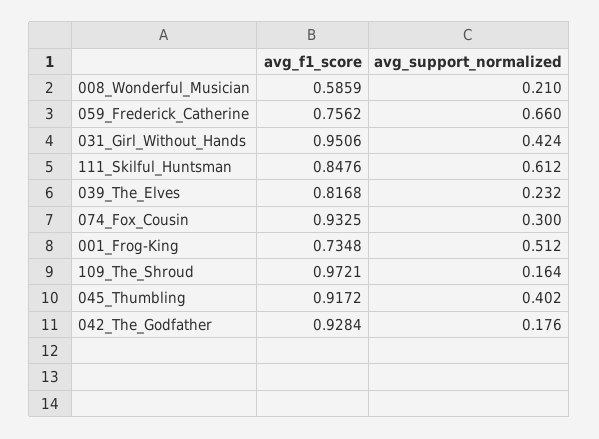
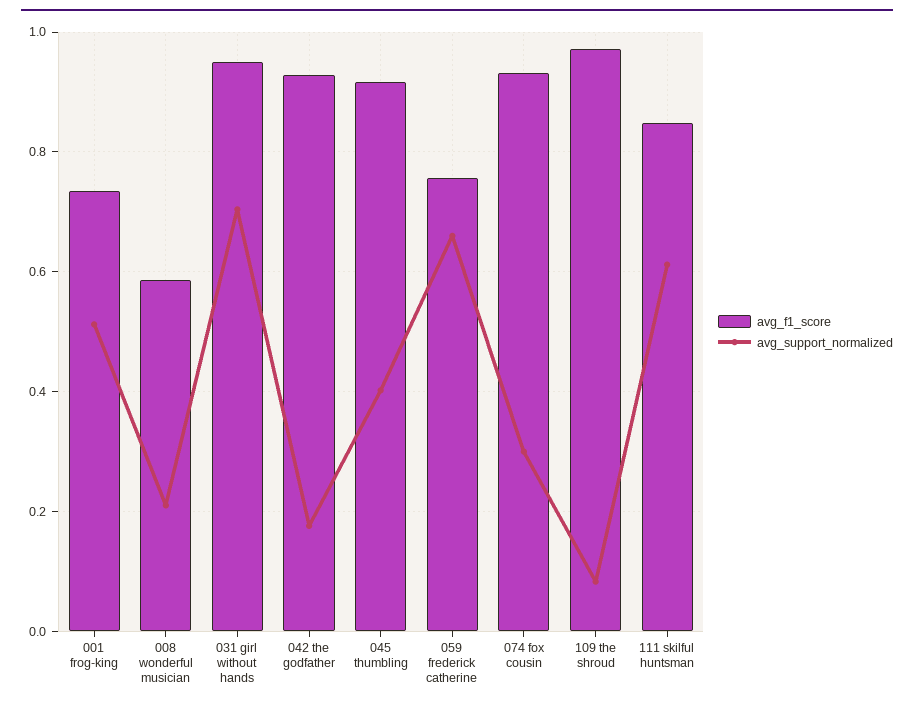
  {
    "avg_f1_score": {
      "008_Wonderful_Musician": 0.5859,
      "059_Frederick_Catherine": 0.7562,
      "031_Girl_Without_Hands": 0.9506,
      "111_Skilful_Huntsman": 0.8476,
-     "039_The_Elves": 0.8168,
      "074_Fox_Cousin": 0.9325,
      "001_Frog-King": 0.7348,
      "109_The_Shroud": 0.9721,
      "045_Thumbling": 0.9172,
      "042_The_Godfather": 0.9284
    },
    "avg_support_normalized": {
      "008_Wonderful_Musician": 0.21,
      "059_Frederick_Catherine": 0.66,
-     "031_Girl_Without_Hands": 0.424,
+     "031_Girl_Without_Hands": 0.7,
      "111_Skilful_Huntsman": 0.612,
-     "039_The_Elves": 0.232,
      "074_Fox_Cousin": 0.3,
      "001_Frog-King": 0.512,
-     "109_The_Shroud": 0.164,
+     "109_The_Shroud": 0.08,
      "045_Thumbling": 0.402,
      "042_The_Godfather": 0.176
    }
  }

